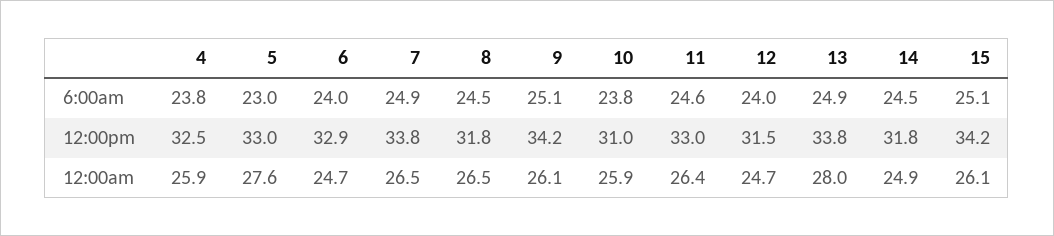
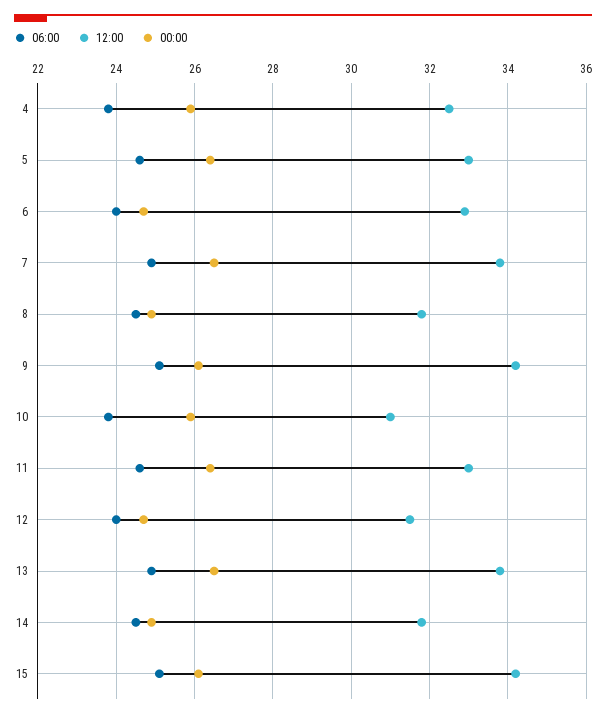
  {
    "6:00am": {
      "4": 23.8,
-     "5": 23,
+     "5": 24.5,
      "6": 24,
      "7": 24.9,
      "8": 24.5,
      "9": 25.1,
      "10": 23.8,
      "11": 24.6,
      "12": 24,
      "13": 24.9,
      "14": 24.5,
      "15": 25.1
    },
    "12:00pm": {
      "4": 32.5,
      "5": 33,
      "6": 32.9,
      "7": 33.8,
      "8": 31.8,
      "9": 34.2,
      "10": 31,
      "11": 33,
      "12": 31.5,
      "13": 33.8,
      "14": 31.8,
      "15": 34.2
    },
    "12:00am": {
      "4": 25.9,
-     "5": 27.6,
+     "5": 26.5,
      "6": 24.7,
      "7": 26.5,
-     "8": 26.5,
+     "8": 25,
      "9": 26.1,
      "10": 25.9,
      "11": 26.4,
      "12": 24.7,
-     "13": 28,
+     "13": 26.5,
      "14": 24.9,
      "15": 26.1
    }
  }

